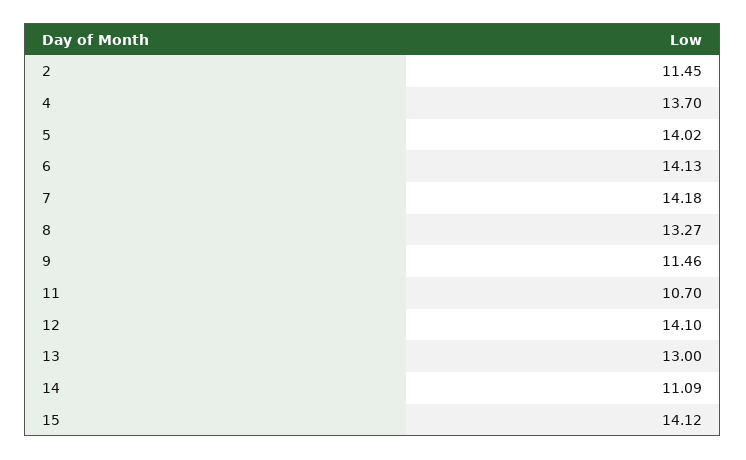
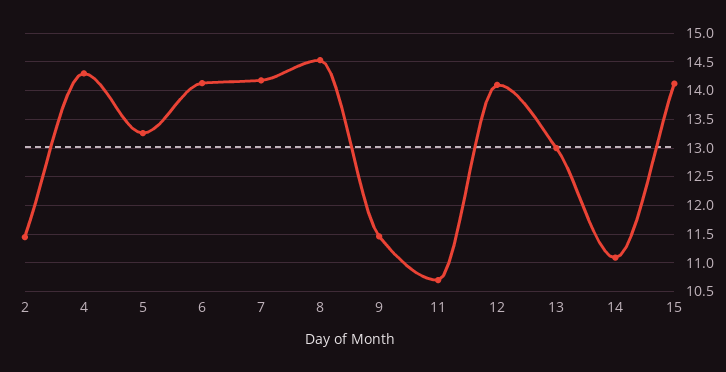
  {
    "2": 11.45,
-   "4": 13.7,
+   "4": 14.25,
-   "5": 14.02,
+   "5": 13.25,
    "6": 14.13,
    "7": 14.18,
-   "8": 13.27,
+   "8": 14.5,
    "9": 11.46,
    "11": 10.7,
    "12": 14.1,
    "13": 13,
    "14": 11.09,
    "15": 14.12
  }

